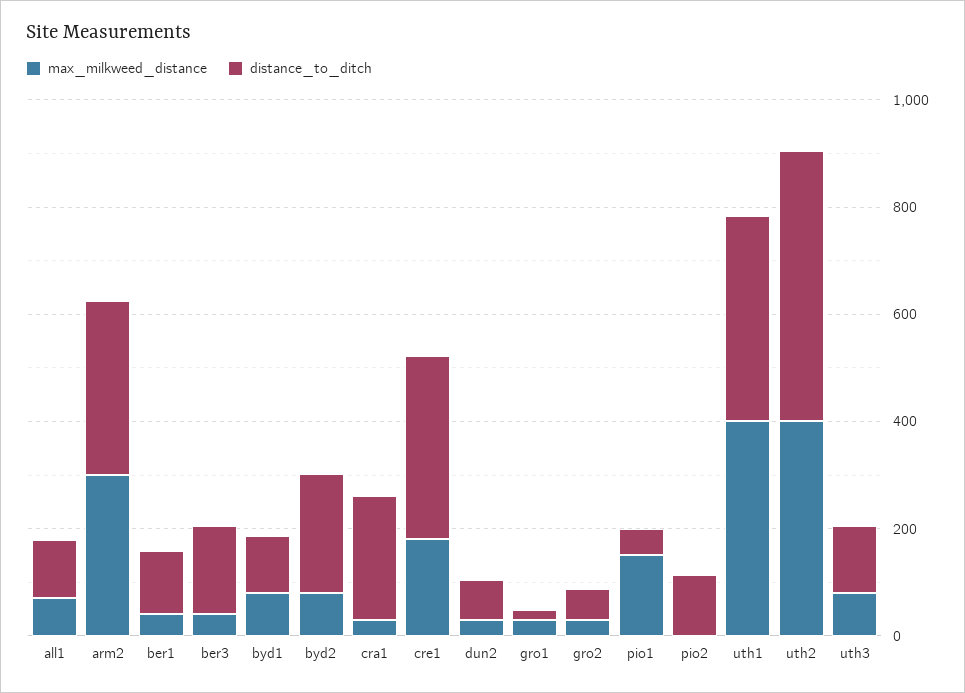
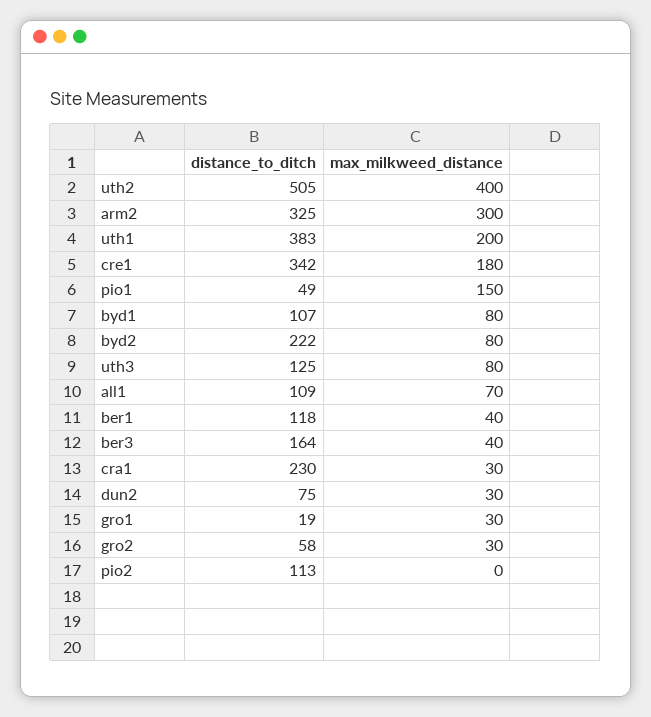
  {
    "max_milkweed_distance": {
      "all1": 70,
      "arm2": 300,
      "ber1": 40,
      "ber3": 40,
      "byd1": 80,
      "byd2": 80,
      "cra1": 30,
      "cre1": 180,
      "dun2": 30,
      "gro1": 30,
      "gro2": 30,
      "pio1": 150,
      "pio2": 0,
-     "uth1": 400,
+     "uth1": 200,
      "uth2": 400,
      "uth3": 80
    },
    "distance_to_ditch": {
      "all1": 109,
      "arm2": 325,
      "ber1": 118,
      "ber3": 164,
      "byd1": 107,
      "byd2": 222,
      "cra1": 230,
      "cre1": 342,
      "dun2": 75,
      "gro1": 19,
      "gro2": 58,
      "pio1": 49,
      "pio2": 113,
      "uth1": 383,
      "uth2": 505,
      "uth3": 125
    }
  }

